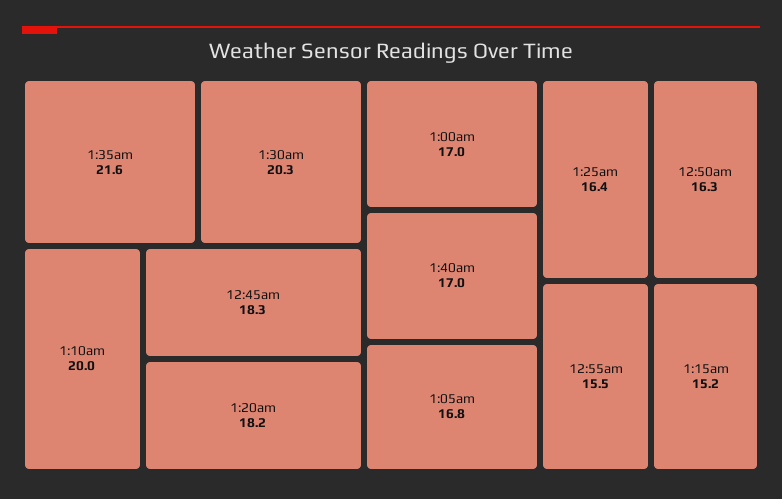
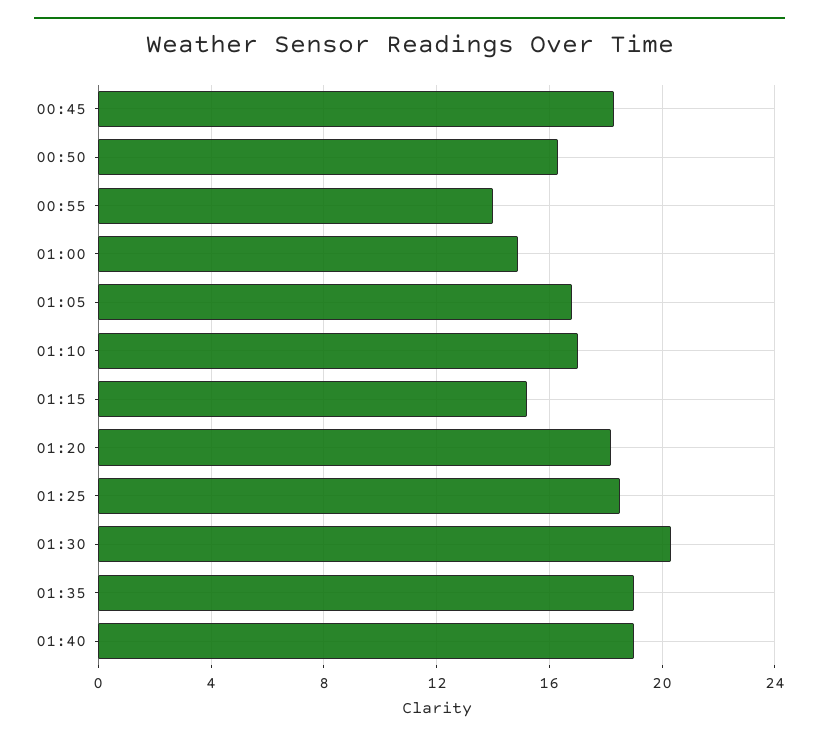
  {
-   "1:35am": 21.6,
+   "1:35am": 19,
    "1:30am": 20.3,
-   "1:10am": 20,
+   "1:10am": 17,
    "12:45am": 18.3,
    "1:20am": 18.2,
-   "1:00am": 17,
+   "1:00am": 15,
-   "1:40am": 17,
+   "1:40am": 19,
    "1:05am": 16.8,
-   "1:25am": 16.4,
+   "1:25am": 18.5,
    "12:50am": 16.3,
-   "12:55am": 15.5,
+   "12:55am": 14,
    "1:15am": 15.2
  }

